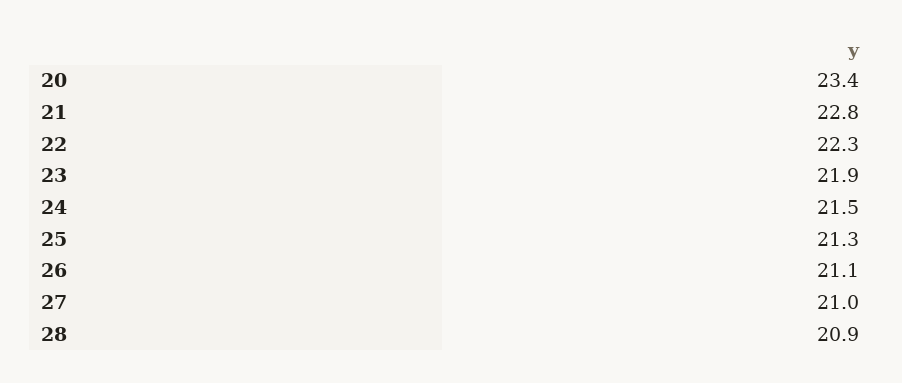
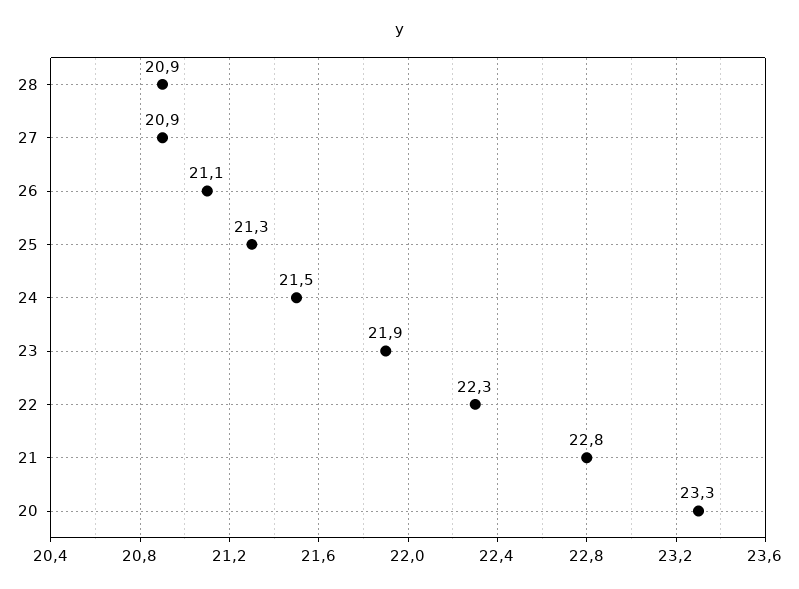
  {
-   "20": 23.4,
+   "20": 23.3,
    "21": 22.8,
    "22": 22.3,
    "23": 21.9,
    "24": 21.5,
    "25": 21.3,
    "26": 21.1,
-   "27": 21,
+   "27": 20.9,
    "28": 20.9
  }

